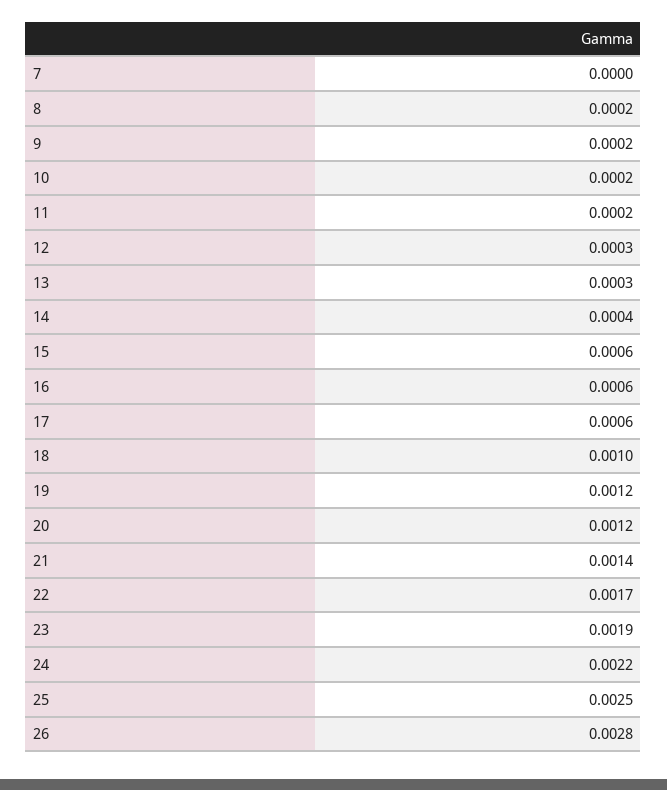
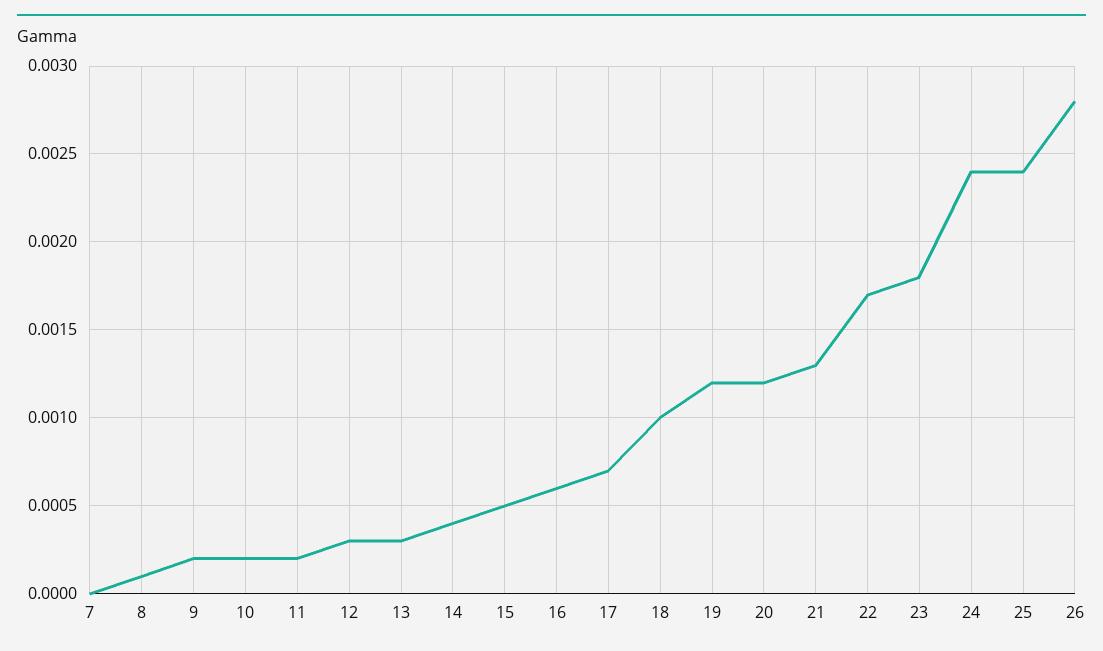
  {
    "7": 0,
-   "8": 0.0002,
+   "8": 0.0001,
    "9": 0.0002,
    "10": 0.0002,
    "11": 0.0002,
    "12": 0.0003,
    "13": 0.0003,
    "14": 0.0004,
-   "15": 0.0006,
+   "15": 0.0005,
    "16": 0.0006,
-   "17": 0.0006,
+   "17": 0.0007,
    "18": 0.001,
    "19": 0.0012,
    "20": 0.0012,
-   "21": 0.0014,
+   "21": 0.0013,
    "22": 0.0017,
-   "23": 0.0019,
+   "23": 0.0018,
-   "24": 0.0022,
+   "24": 0.0024,
-   "25": 0.0025,
+   "25": 0.0024,
    "26": 0.0028
  }

